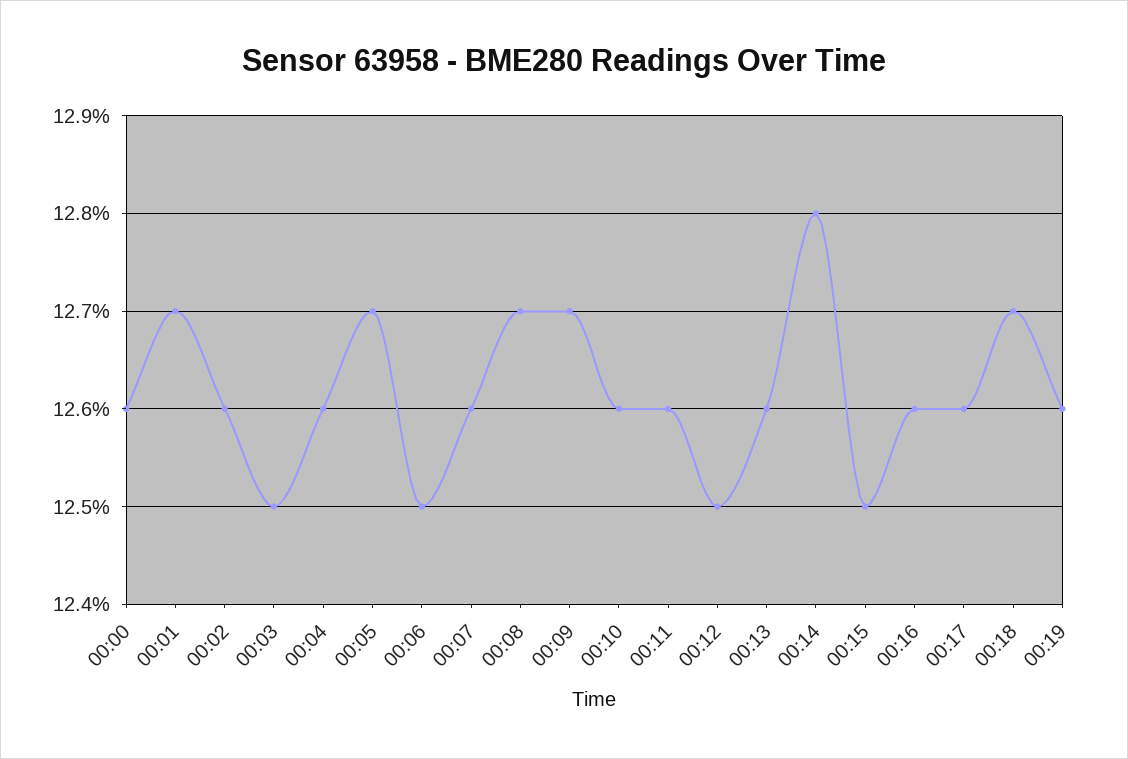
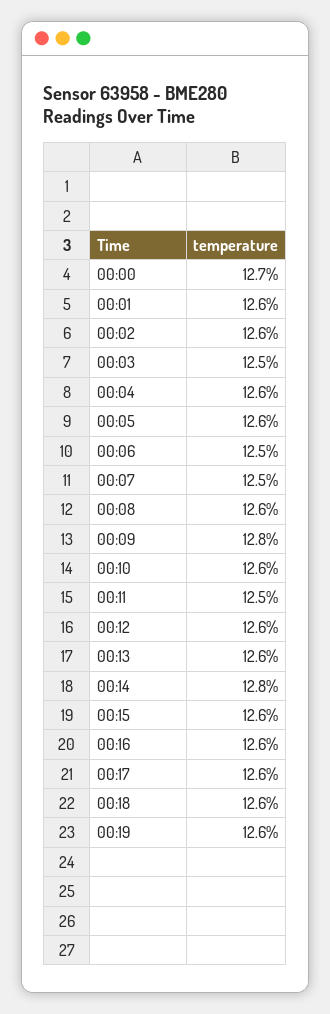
  {
-   "00:00": 12.6,
+   "00:00": 12.7,
-   "00:01": 12.7,
+   "00:01": 12.6,
    "00:02": 12.6,
    "00:03": 12.5,
    "00:04": 12.6,
-   "00:05": 12.7,
+   "00:05": 12.6,
    "00:06": 12.5,
-   "00:07": 12.6,
+   "00:07": 12.5,
-   "00:08": 12.7,
+   "00:08": 12.6,
-   "00:09": 12.7,
+   "00:09": 12.8,
    "00:10": 12.6,
-   "00:11": 12.6,
+   "00:11": 12.5,
-   "00:12": 12.5,
+   "00:12": 12.6,
    "00:13": 12.6,
    "00:14": 12.8,
-   "00:15": 12.5,
+   "00:15": 12.6,
    "00:16": 12.6,
    "00:17": 12.6,
-   "00:18": 12.7,
+   "00:18": 12.6,
    "00:19": 12.6
  }

